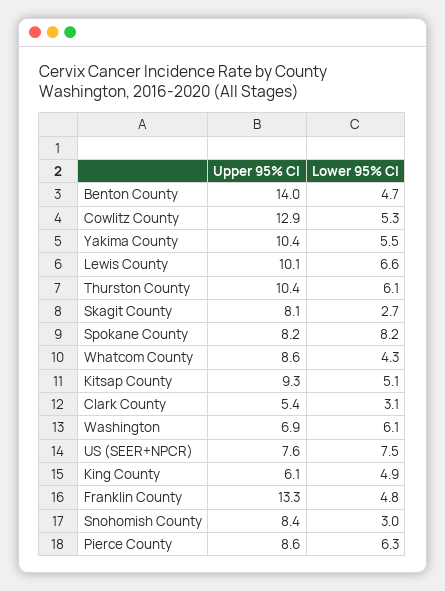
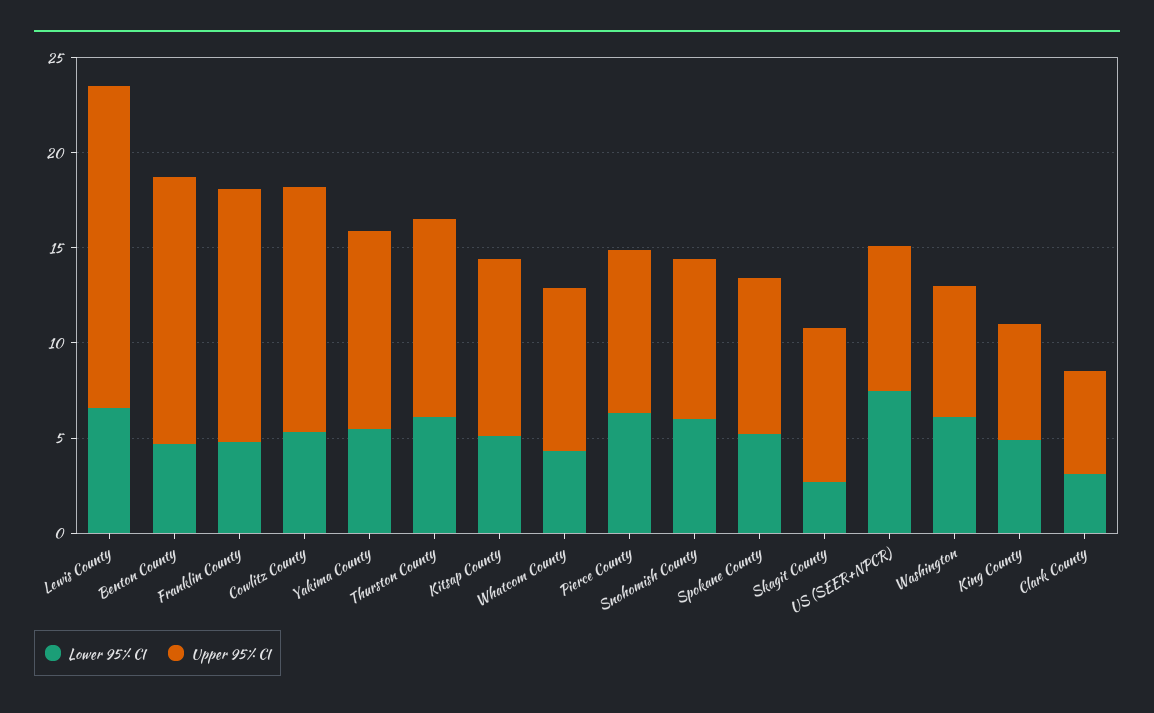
  {
    "Upper 95% CI": {
      "Benton County": 14,
      "Cowlitz County": 12.9,
      "Yakima County": 10.4,
-     "Lewis County": 10.1,
+     "Lewis County": 17,
      "Thurston County": 10.4,
      "Skagit County": 8.1,
      "Spokane County": 8.2,
      "Whatcom County": 8.6,
      "Kitsap County": 9.3,
      "Clark County": 5.4,
      "Washington": 6.9,
      "US (SEER+NPCR)": 7.6,
      "King County": 6.1,
      "Franklin County": 13.3,
      "Snohomish County": 8.4,
      "Pierce County": 8.6
    },
    "Lower 95% CI": {
      "Benton County": 4.7,
      "Cowlitz County": 5.3,
      "Yakima County": 5.5,
      "Lewis County": 6.6,
      "Thurston County": 6.1,
      "Skagit County": 2.7,
-     "Spokane County": 8.2,
+     "Spokane County": 5,
      "Whatcom County": 4.3,
      "Kitsap County": 5.1,
      "Clark County": 3.1,
      "Washington": 6.1,
      "US (SEER+NPCR)": 7.5,
      "King County": 4.9,
      "Franklin County": 4.8,
-     "Snohomish County": 3,
+     "Snohomish County": 6,
      "Pierce County": 6.3
    }
  }

